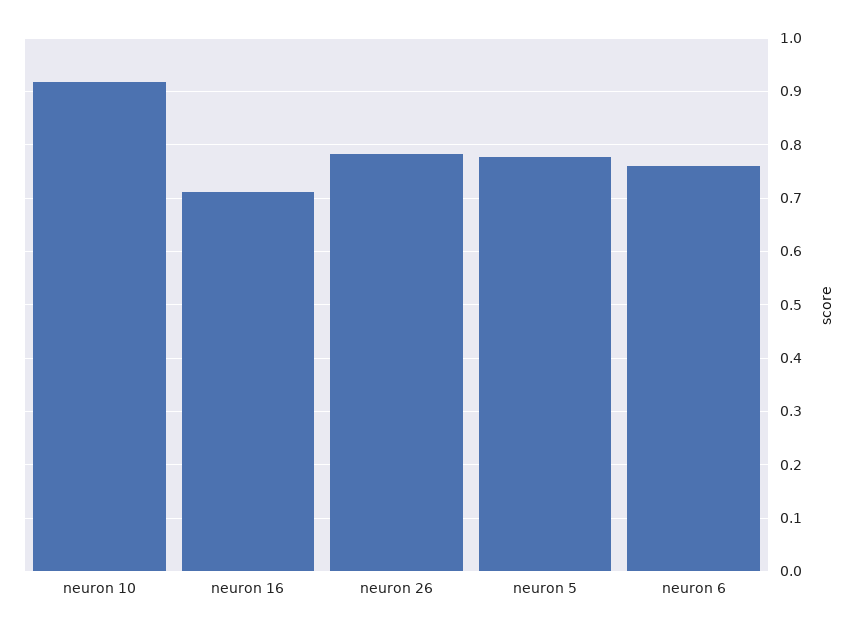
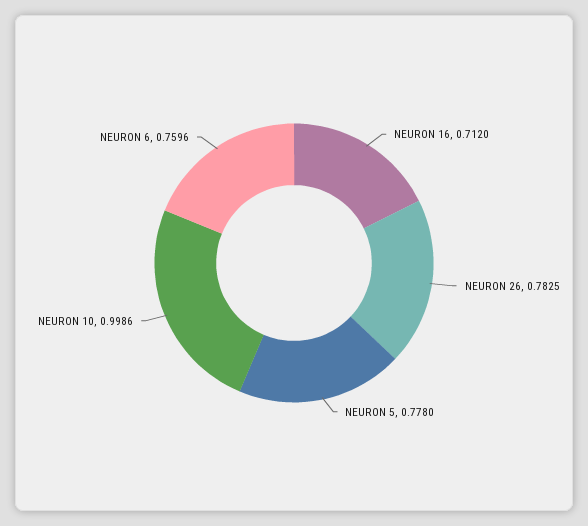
  {
-   "neuron 10": 0.92,
+   "neuron 10": 0.9986,
    "neuron 16": 0.712,
    "neuron 26": 0.7825,
    "neuron 5": 0.778,
    "neuron 6": 0.7596
  }

